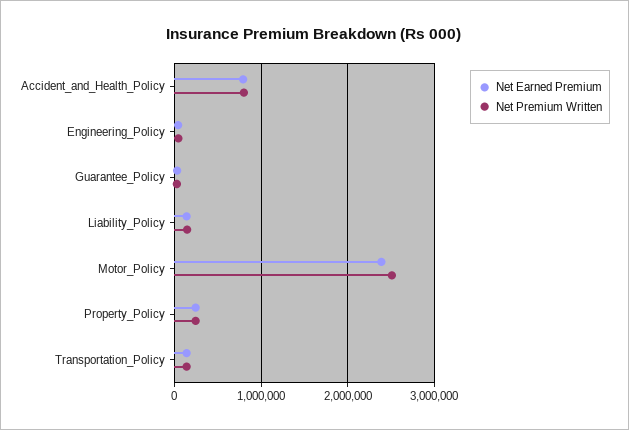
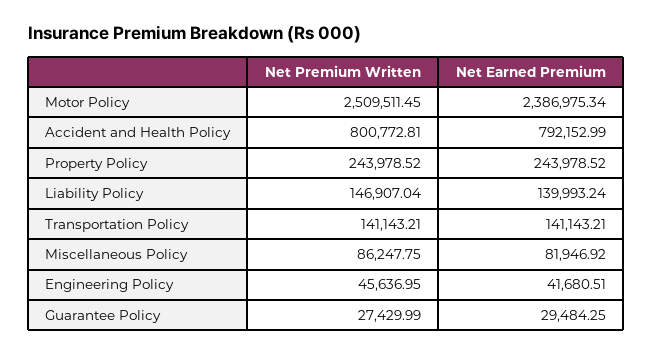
  {
    "Net Earned Premium": {
      "Accident_and_Health_Policy": 792152.99,
      "Engineering_Policy": 41680.51,
      "Guarantee_Policy": 29484.25,
      "Liability_Policy": 139993.24,
      "Motor_Policy": 2386975.34,
      "Property_Policy": 243978.52,
-     "Transportation_Policy": 141143.21
+     "Transportation_Policy": 141143.21,
+     "Miscellaneous Policy": 81946.92
    },
    "Net Premium Written": {
      "Accident_and_Health_Policy": 800772.81,
      "Engineering_Policy": 45636.95,
      "Guarantee_Policy": 27429.99,
      "Liability_Policy": 146907.04,
      "Motor_Policy": 2509511.45,
      "Property_Policy": 243978.52,
-     "Transportation_Policy": 141143.21
+     "Transportation_Policy": 141143.21,
+     "Miscellaneous Policy": 86247.75
    }
  }

